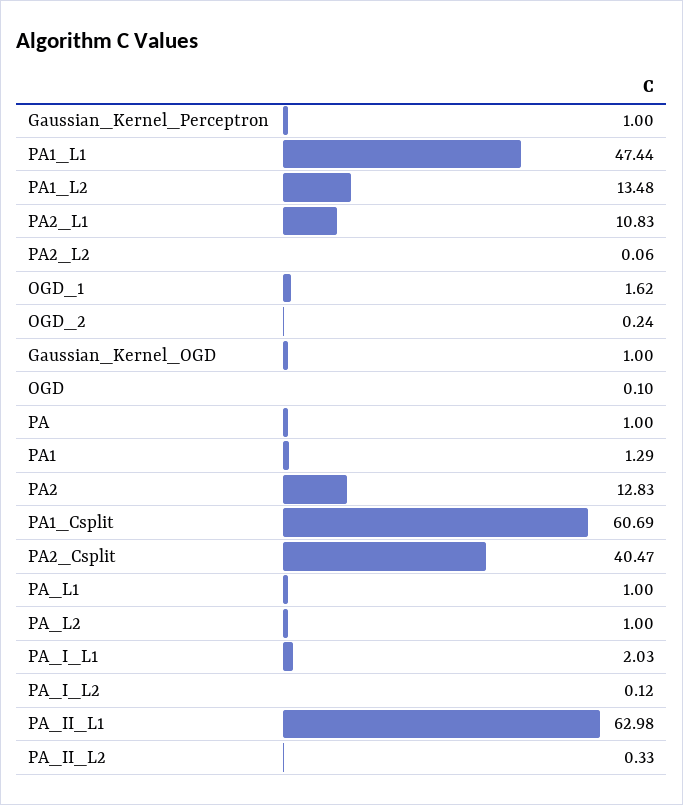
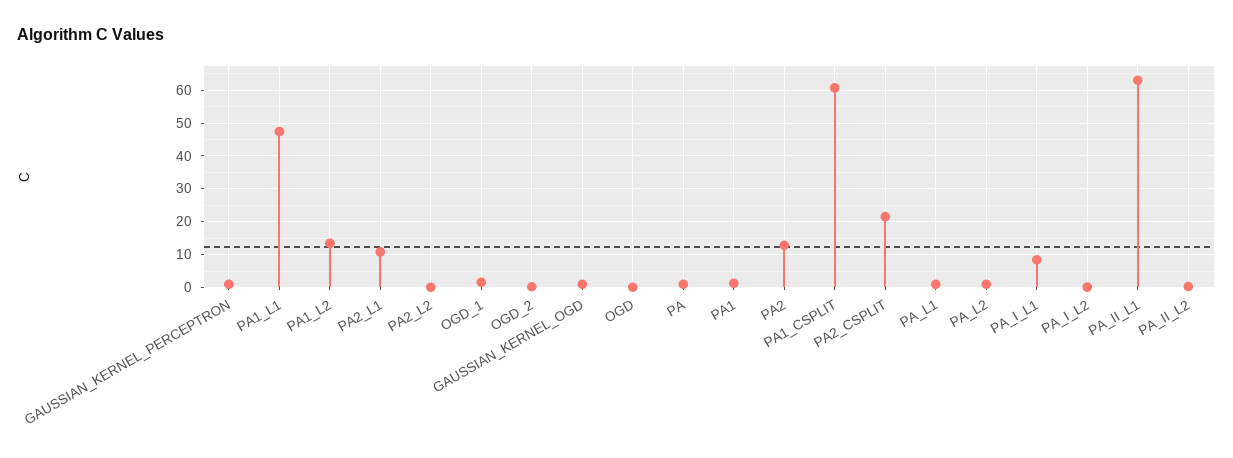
  {
    "Gaussian_Kernel_Perceptron": 1,
    "PA1_L1": 47.44,
    "PA1_L2": 13.48,
    "PA2_L1": 10.83,
    "PA2_L2": 0.06,
    "OGD_1": 1.62,
    "OGD_2": 0.24,
    "Gaussian_Kernel_OGD": 1,
    "OGD": 0.1,
    "PA": 1,
    "PA1": 1.29,
    "PA2": 12.83,
    "PA1_Csplit": 60.69,
-   "PA2_Csplit": 40.47,
+   "PA2_Csplit": 22,
    "PA_L1": 1,
    "PA_L2": 1,
-   "PA_I_L1": 2.03,
+   "PA_I_L1": 8,
    "PA_I_L2": 0.12,
    "PA_II_L1": 62.98,
    "PA_II_L2": 0.33
  }

